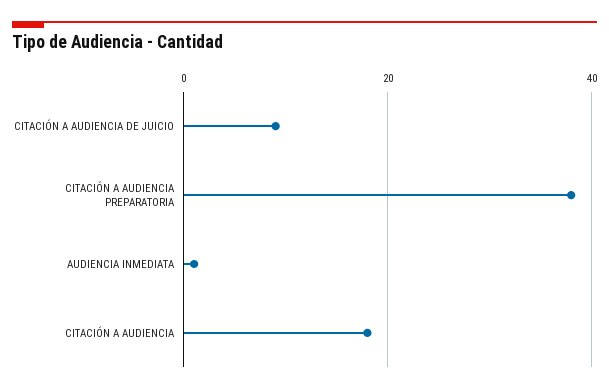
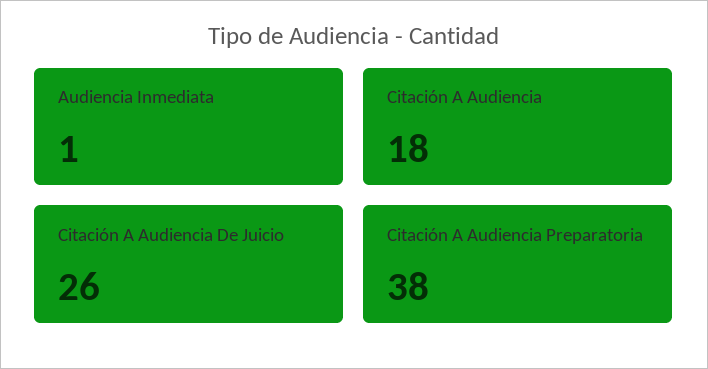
  {
-   "CITACIÓN A AUDIENCIA DE JUICIO": 10,
+   "CITACIÓN A AUDIENCIA DE JUICIO": 26,
    "CITACIÓN A AUDIENCIA PREPARATORIA": 38,
    "AUDIENCIA INMEDIATA": 1,
    "CITACIÓN A AUDIENCIA": 18
  }

